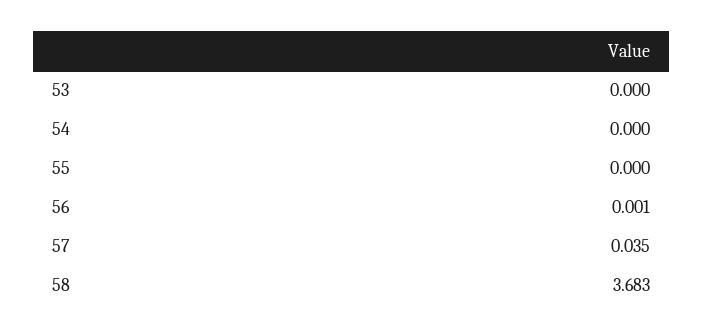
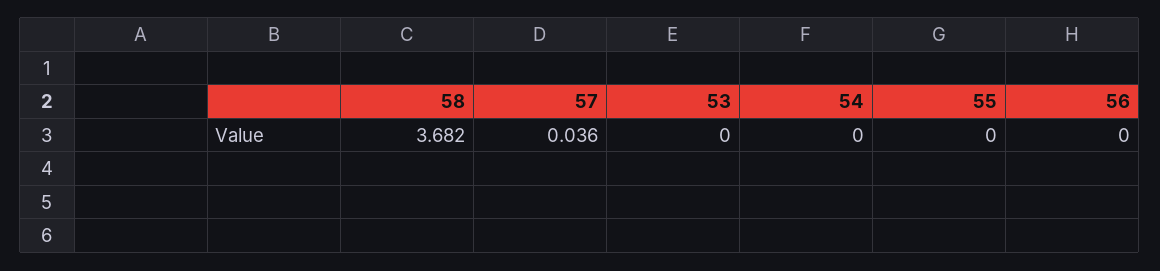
  {
    "53": 0,
    "54": 0,
    "55": 0,
-   "56": 0.001,
+   "56": 0,
-   "57": 0.035,
+   "57": 0.036,
-   "58": 3.683
+   "58": 3.682
  }

